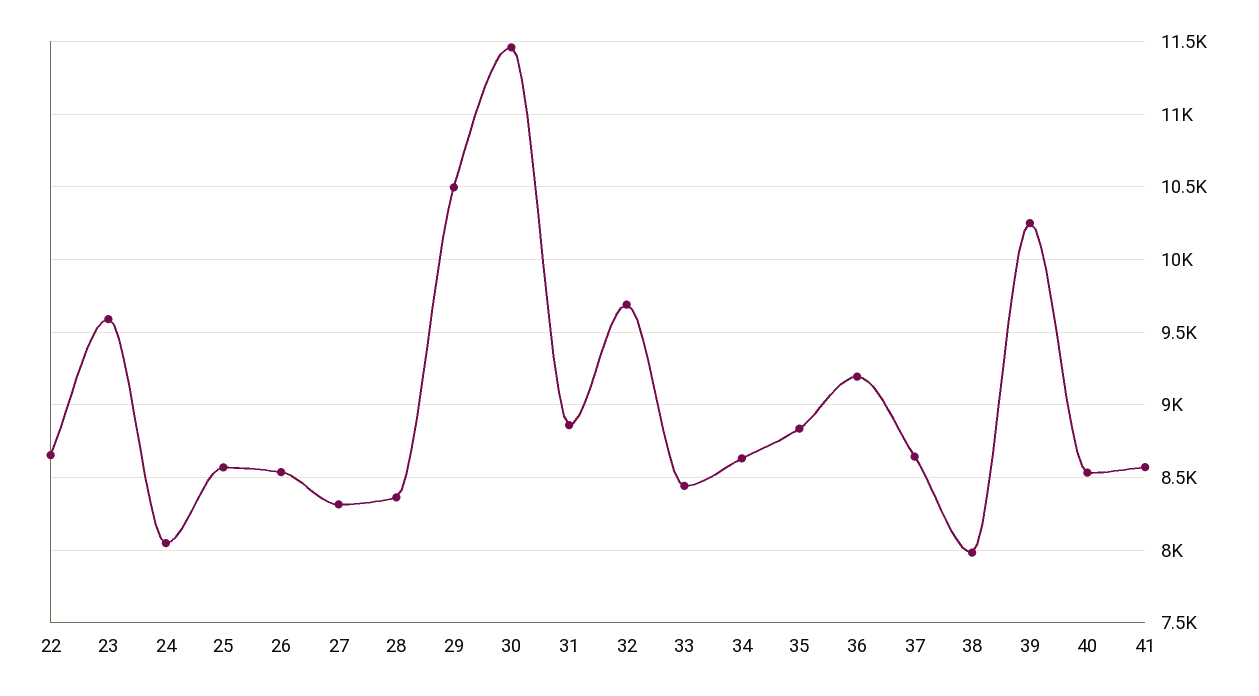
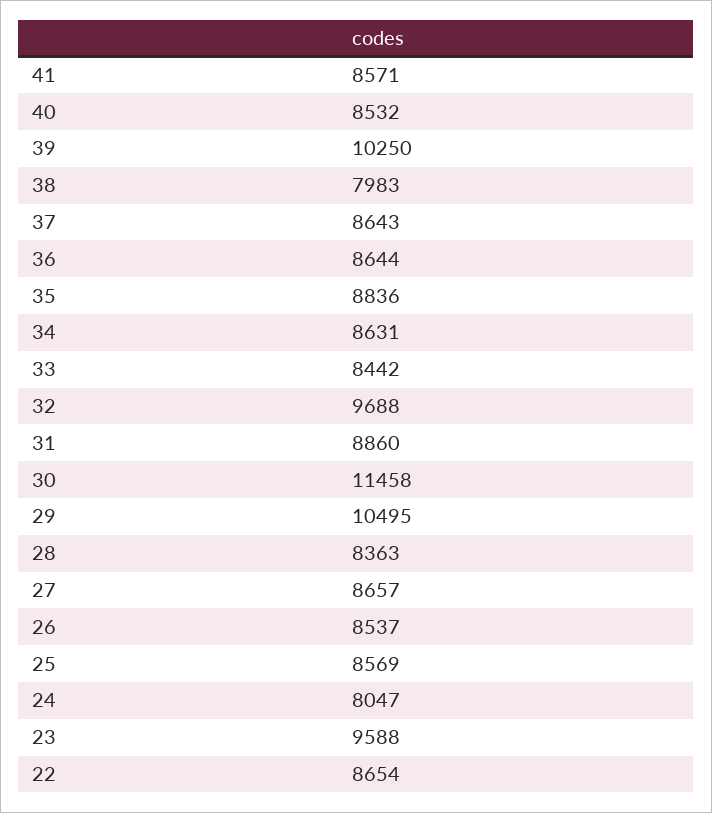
  {
    "22": 8654,
    "23": 9588,
    "24": 8047,
    "25": 8569,
    "26": 8537,
-   "27": 8300,
+   "27": 8657,
    "28": 8363,
    "29": 10495,
    "30": 11458,
    "31": 8860,
    "32": 9688,
    "33": 8442,
    "34": 8631,
    "35": 8836,
-   "36": 9200,
+   "36": 8644,
    "37": 8643,
    "38": 7983,
    "39": 10250,
    "40": 8532,
    "41": 8571
  }

